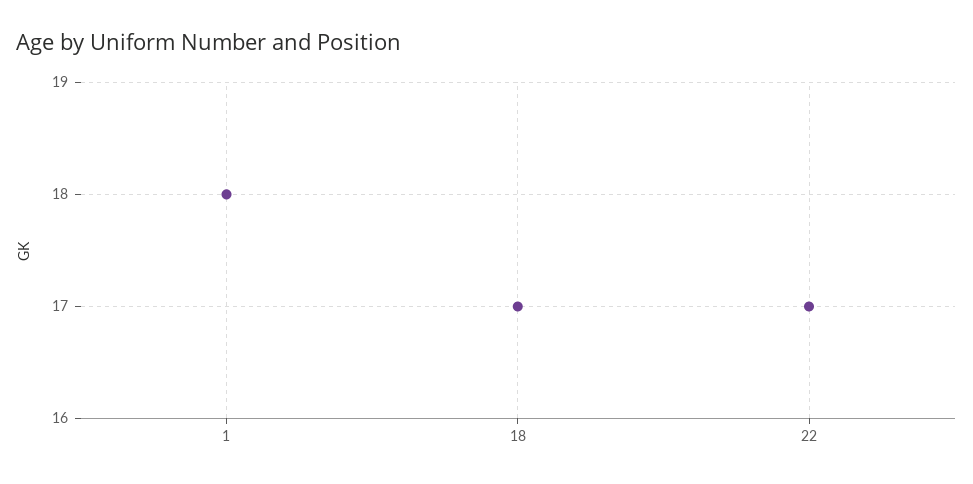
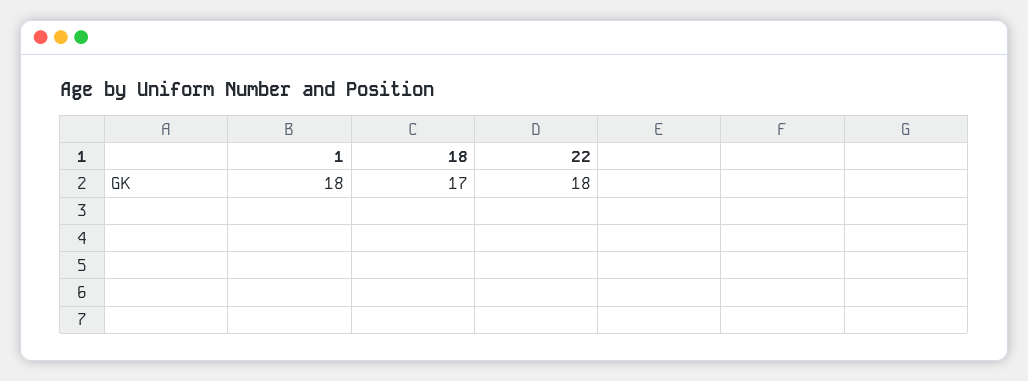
  {
    "1": 18,
    "18": 17,
-   "22": 17
+   "22": 18
  }

